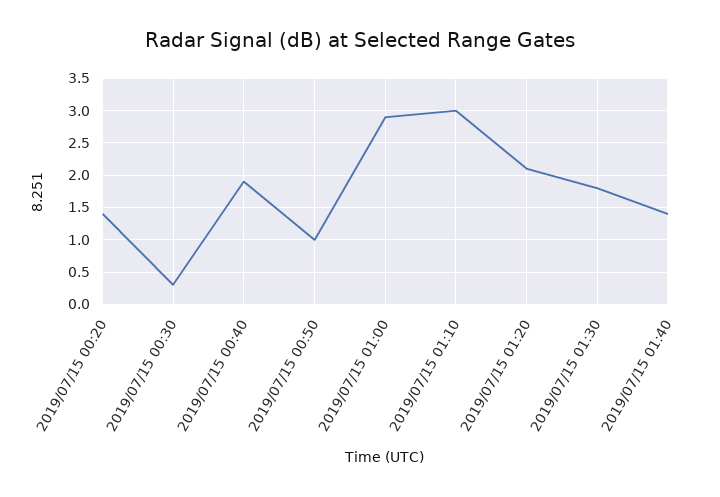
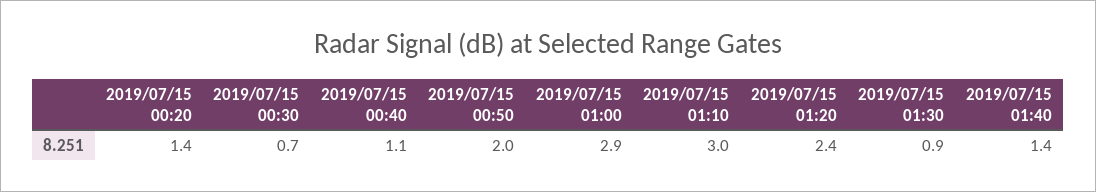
  {
    "2019/07/15 00:20": 1.4,
-   "2019/07/15 00:30": 0.3,
+   "2019/07/15 00:30": 0.7,
-   "2019/07/15 00:40": 1.9,
+   "2019/07/15 00:40": 1.1,
-   "2019/07/15 00:50": 1,
+   "2019/07/15 00:50": 2,
    "2019/07/15 01:00": 2.9,
    "2019/07/15 01:10": 3,
-   "2019/07/15 01:20": 2.1,
+   "2019/07/15 01:20": 2.4,
-   "2019/07/15 01:30": 1.8,
+   "2019/07/15 01:30": 0.9,
    "2019/07/15 01:40": 1.4
  }

